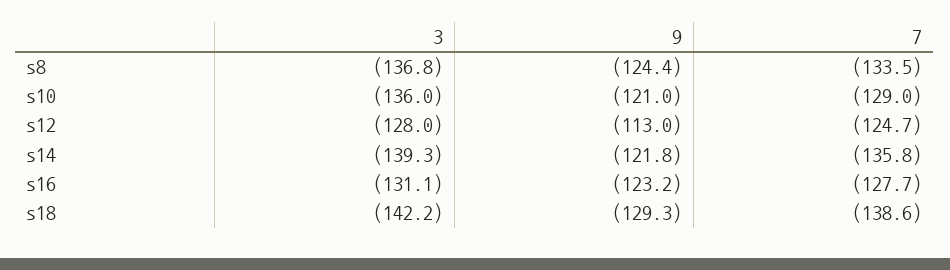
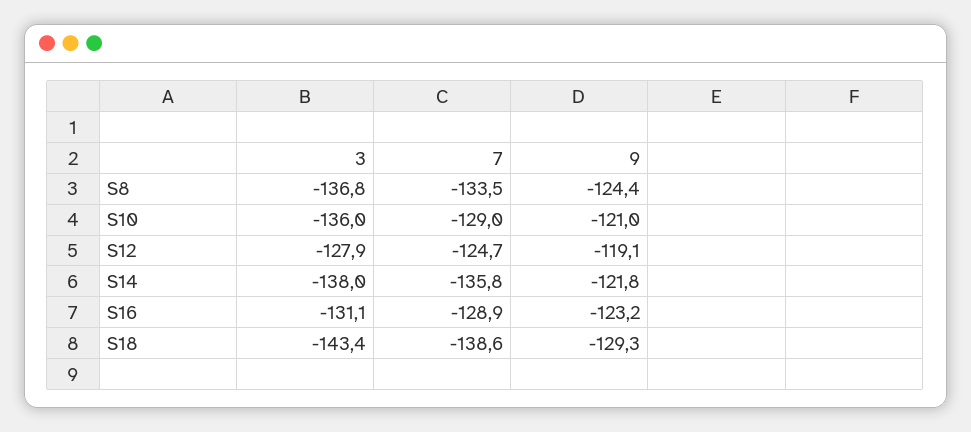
  {
    "3": {
      "s8": -136.8,
      "s10": -136,
-     "s12": -128,
+     "s12": -127.9,
-     "s14": -139.3,
+     "s14": -138,
      "s16": -131.1,
-     "s18": -142.2
+     "s18": -143.4
    },
    "9": {
      "s8": -124.4,
      "s10": -121,
-     "s12": -113,
+     "s12": -119.1,
      "s14": -121.8,
      "s16": -123.2,
      "s18": -129.3
    },
    "7": {
      "s8": -133.5,
      "s10": -129,
      "s12": -124.7,
      "s14": -135.8,
-     "s16": -127.7,
+     "s16": -128.9,
      "s18": -138.6
    }
  }

